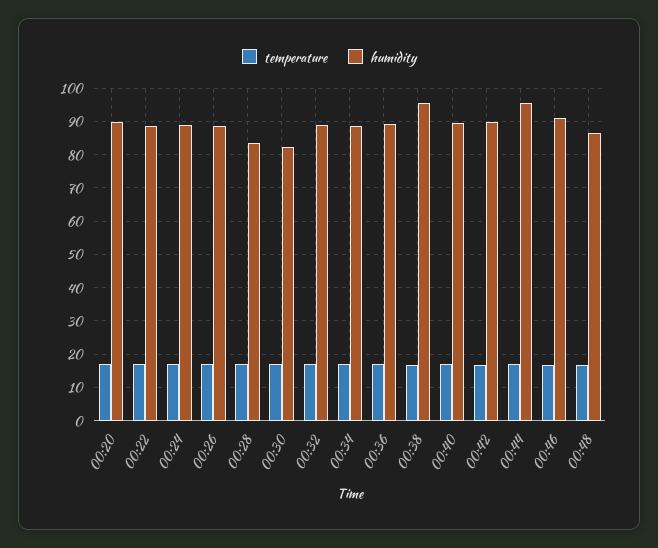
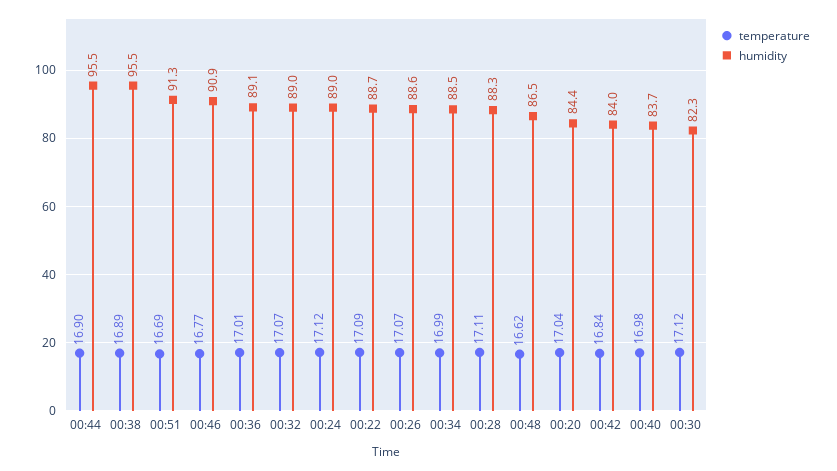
  {
    "temperature": {
      "00:20": 17.04,
      "00:22": 17.09,
      "00:24": 17.12,
      "00:26": 17.07,
      "00:28": 17.11,
      "00:30": 17.12,
      "00:32": 17.07,
      "00:34": 16.99,
      "00:36": 17.01,
      "00:38": 16.89,
      "00:40": 16.98,
      "00:42": 16.84,
      "00:44": 16.9,
      "00:46": 16.77,
-     "00:48": 16.62
+     "00:48": 16.62,
+     "00:51": 16.69
    },
    "humidity": {
-     "00:20": 90,
+     "00:20": 84.4,
      "00:22": 88.7,
      "00:24": 89,
      "00:26": 88.6,
-     "00:28": 84,
+     "00:28": 88.3,
      "00:30": 82.3,
      "00:32": 89,
      "00:34": 88.5,
      "00:36": 89.1,
      "00:38": 95.5,
-     "00:40": 90,
+     "00:40": 83.7,
-     "00:42": 90,
+     "00:42": 84,
      "00:44": 95.5,
      "00:46": 90.9,
-     "00:48": 86.5
+     "00:48": 86.5,
+     "00:51": 91.3
    }
  }

